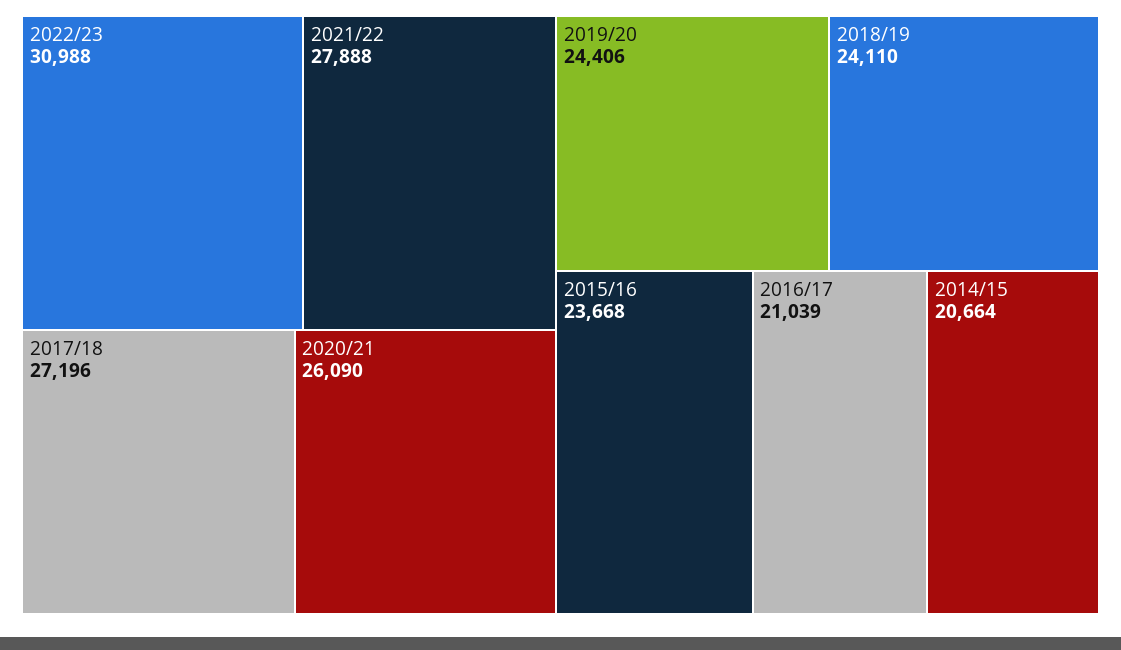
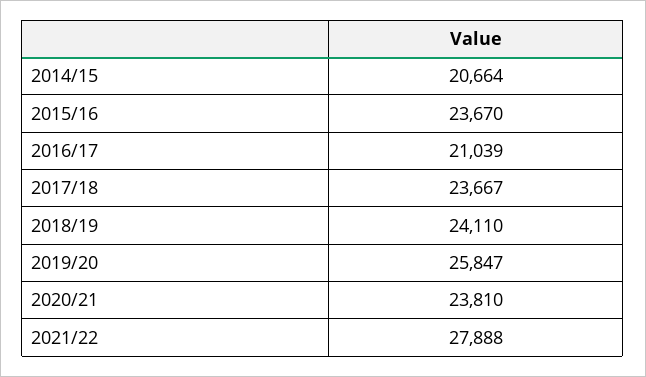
  {
-   "2022/23": 30988,
    "2021/22": 27888,
-   "2017/18": 27196,
+   "2017/18": 23667,
-   "2020/21": 26090,
+   "2020/21": 23810,
-   "2019/20": 24406,
+   "2019/20": 25847,
    "2018/19": 24110,
-   "2015/16": 23668,
+   "2015/16": 23670,
    "2016/17": 21039,
    "2014/15": 20664
  }

